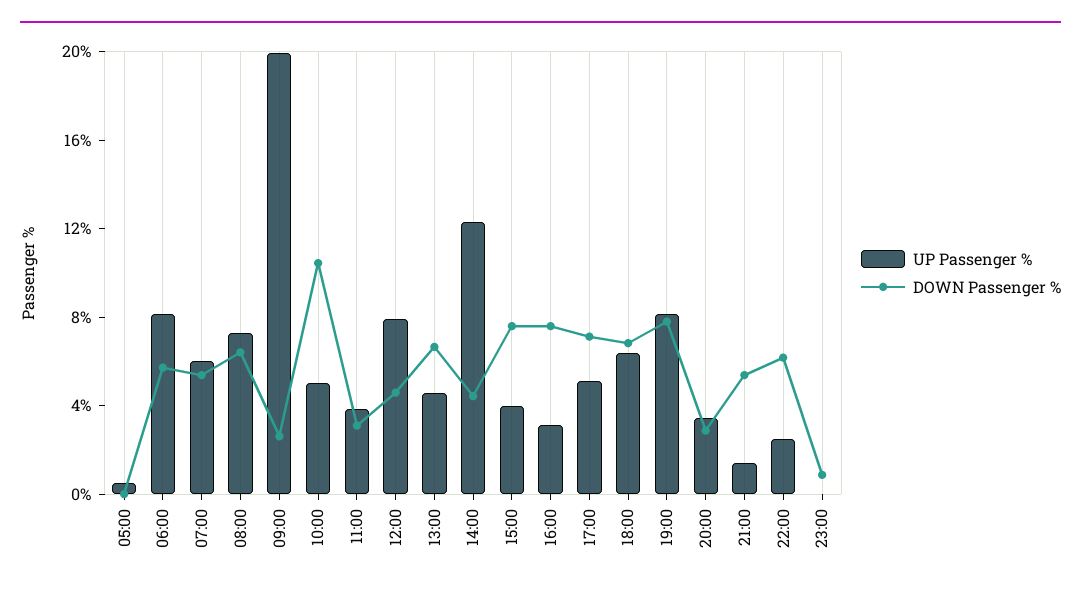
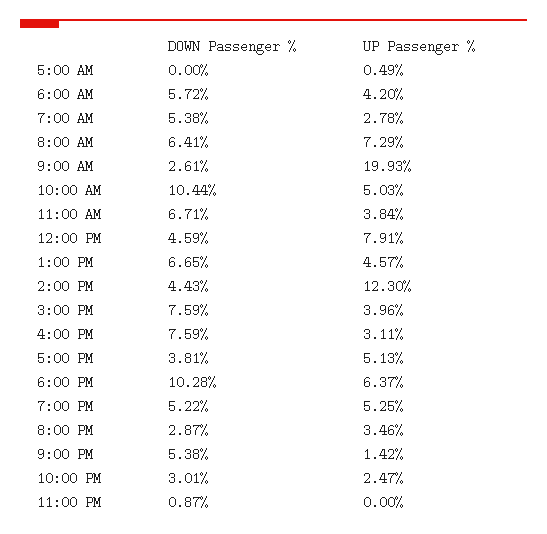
  {
    "UP Passenger %": {
      "05:00": 0.49,
-     "06:00": 8,
+     "06:00": 4.2,
-     "07:00": 6,
+     "07:00": 2.78,
      "08:00": 7.29,
      "09:00": 19.93,
      "10:00": 5.03,
      "11:00": 3.84,
      "12:00": 7.91,
      "13:00": 4.57,
      "14:00": 12.3,
      "15:00": 3.96,
      "16:00": 3.11,
      "17:00": 5.13,
      "18:00": 6.37,
-     "19:00": 8,
+     "19:00": 5.25,
      "20:00": 3.46,
      "21:00": 1.42,
      "22:00": 2.47,
      "23:00": 0
    },
    "DOWN Passenger %": {
      "05:00": 0,
      "06:00": 5.72,
      "07:00": 5.38,
      "08:00": 6.41,
      "09:00": 2.61,
      "10:00": 10.44,
-     "11:00": 3,
+     "11:00": 6.71,
      "12:00": 4.59,
      "13:00": 6.65,
      "14:00": 4.43,
      "15:00": 7.59,
      "16:00": 7.59,
-     "17:00": 7,
+     "17:00": 3.81,
-     "18:00": 7,
+     "18:00": 10.28,
-     "19:00": 8,
+     "19:00": 5.22,
      "20:00": 2.87,
      "21:00": 5.38,
-     "22:00": 6,
+     "22:00": 3.01,
      "23:00": 0.87
    }
  }

